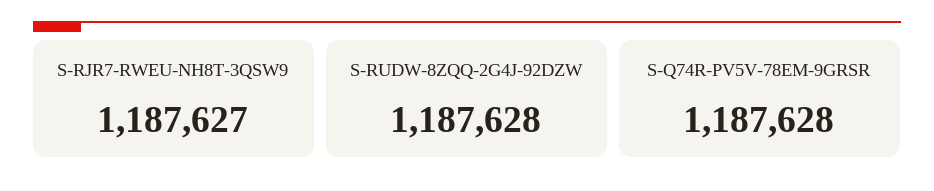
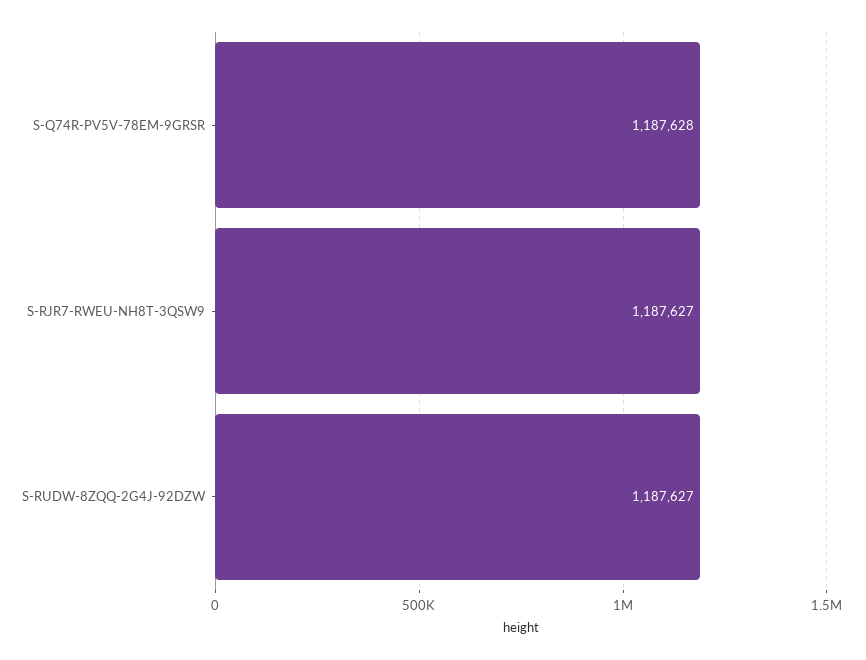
  {
    "S-RJR7-RWEU-NH8T-3QSW9": 1187627,
-   "S-RUDW-8ZQQ-2G4J-92DZW": 1187628,
+   "S-RUDW-8ZQQ-2G4J-92DZW": 1187627,
    "S-Q74R-PV5V-78EM-9GRSR": 1187628
  }

